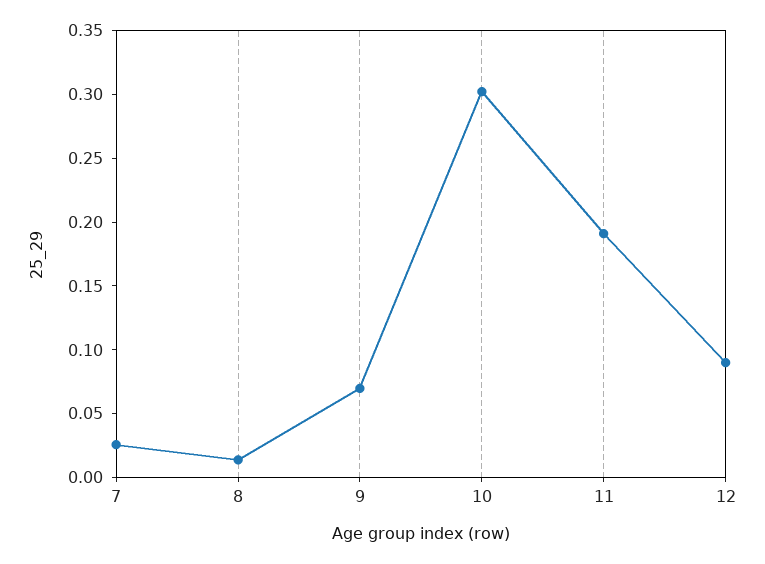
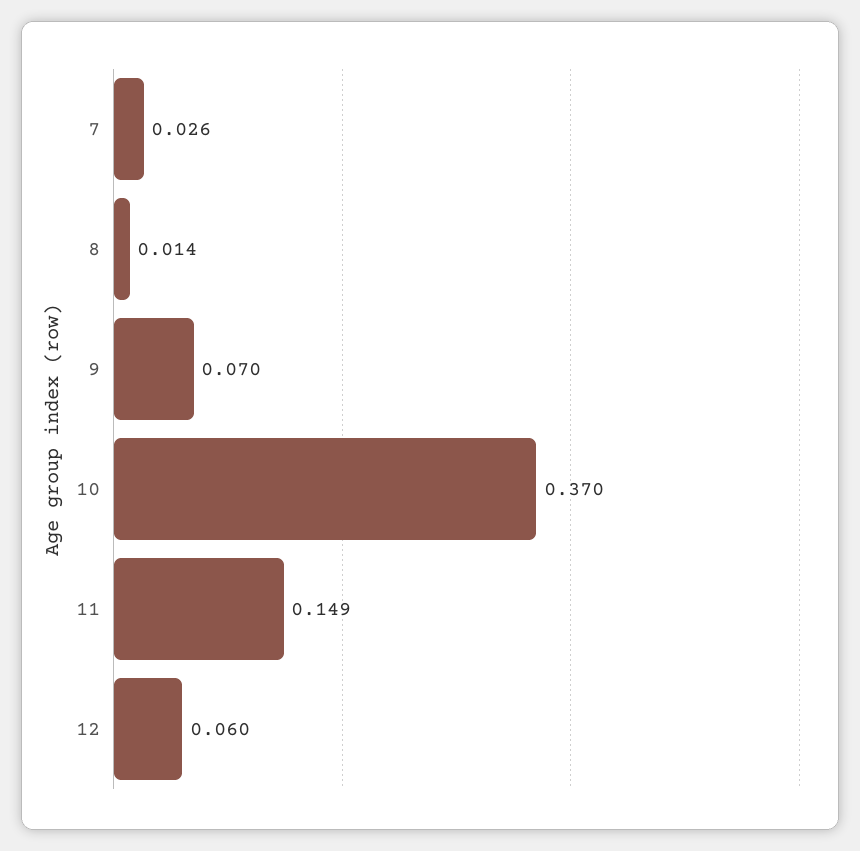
  {
    "7": 0.026,
    "8": 0.014,
    "9": 0.07,
-   "10": 0.3,
+   "10": 0.37,
-   "11": 0.19,
+   "11": 0.149,
-   "12": 0.09
+   "12": 0.06
  }

